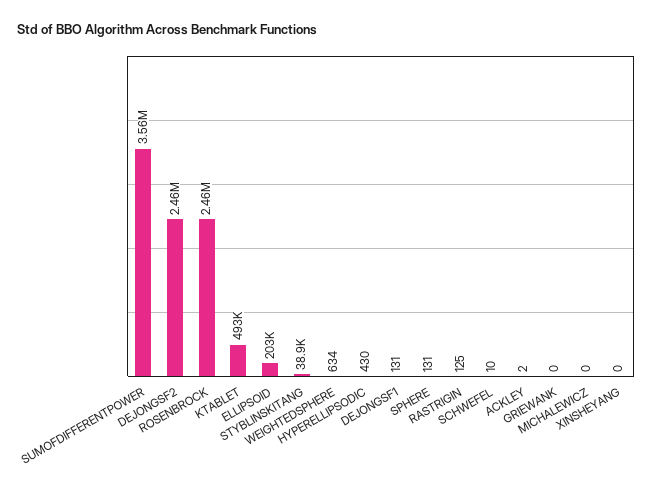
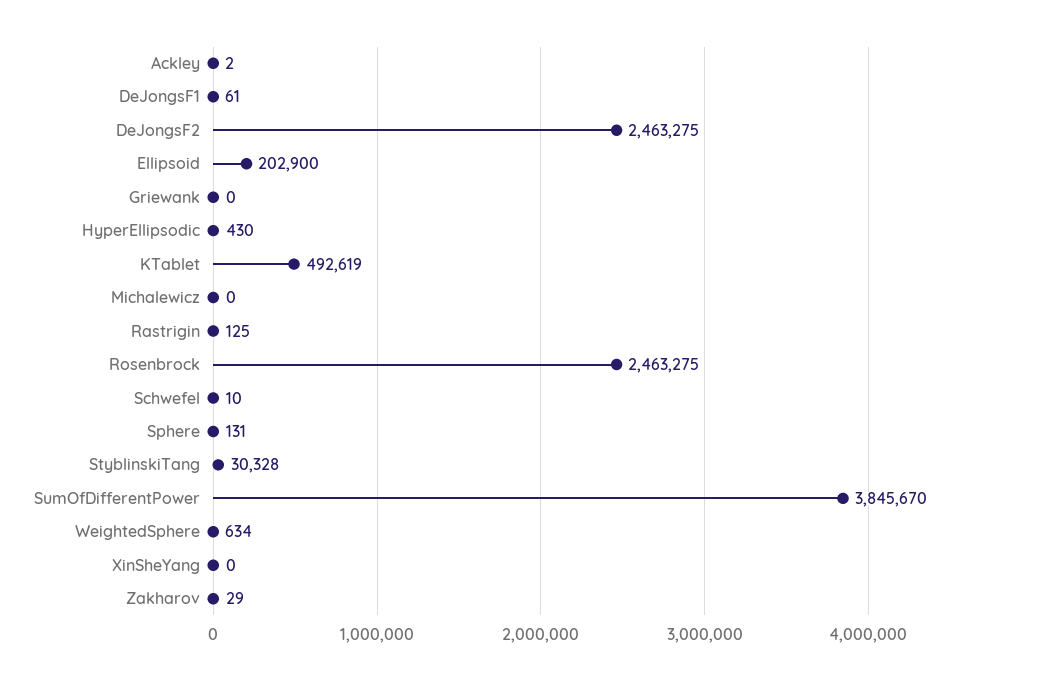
  {
-   "SUMOFDIFFERENTPOWER": 3560000,
+   "SUMOFDIFFERENTPOWER": 3845670,
    "DEJONGSF2": 2463275,
    "ROSENBROCK": 2463275,
    "KTABLET": 492619,
    "ELLIPSOID": 202900,
-   "STYBLINSKITANG": 38900,
+   "STYBLINSKITANG": 30328,
    "WEIGHTEDSPHERE": 634,
    "HYPERELLIPSODIC": 430,
-   "DEJONGSF1": 131,
+   "DEJONGSF1": 61,
    "SPHERE": 131,
    "RASTRIGIN": 125,
    "SCHWEFEL": 10,
    "ACKLEY": 2,
    "GRIEWANK": 0,
    "MICHALEWICZ": 0,
-   "XINSHEYANG": 0
+   "XINSHEYANG": 0,
+   "Zakharov": 29
  }

